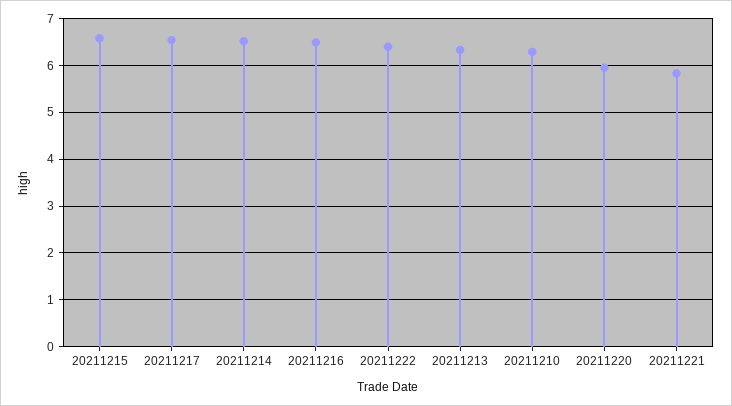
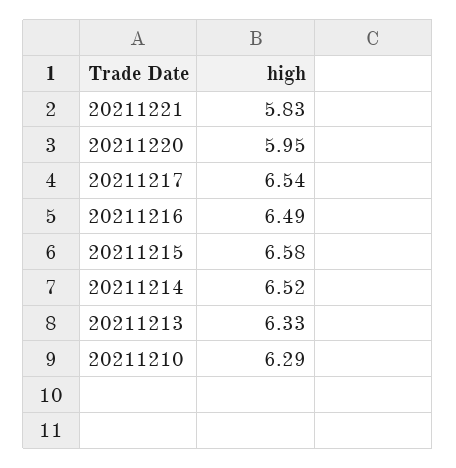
  {
    "20211215": 6.58,
    "20211217": 6.54,
    "20211214": 6.52,
    "20211216": 6.49,
-   "20211222": 6.4,
    "20211213": 6.33,
    "20211210": 6.29,
    "20211220": 5.95,
    "20211221": 5.83
  }

